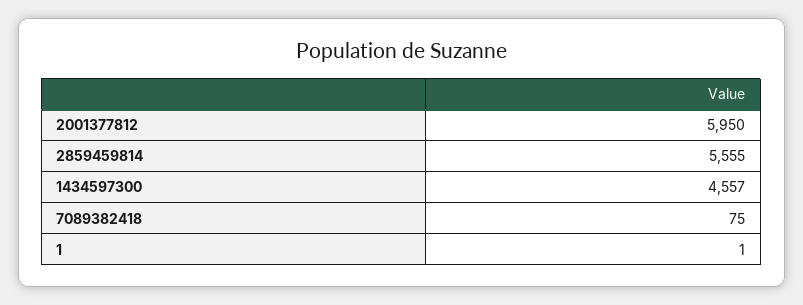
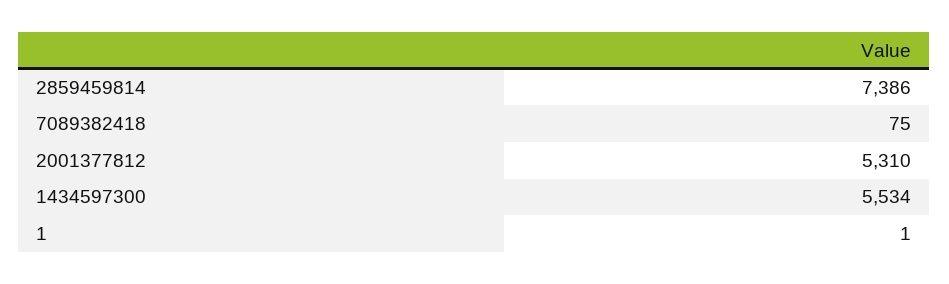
  {
-   "2001377812": 5950,
+   "2001377812": 5310,
-   "2859459814": 5555,
+   "2859459814": 7386,
-   "1434597300": 4557,
+   "1434597300": 5534,
    "7089382418": 75,
    "1": 1
  }

